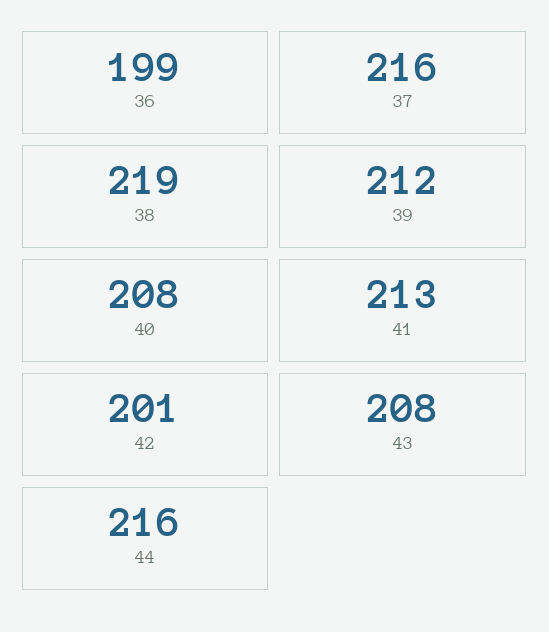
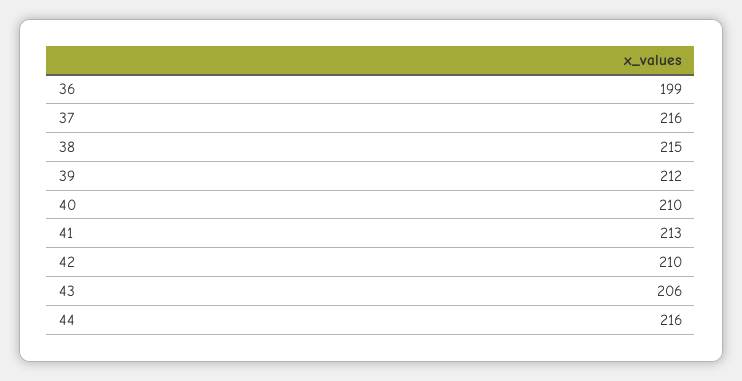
  {
    "36": 199,
    "37": 216,
-   "38": 219,
+   "38": 215,
    "39": 212,
-   "40": 208,
+   "40": 210,
    "41": 213,
-   "42": 201,
+   "42": 210,
-   "43": 208,
+   "43": 206,
    "44": 216
  }

